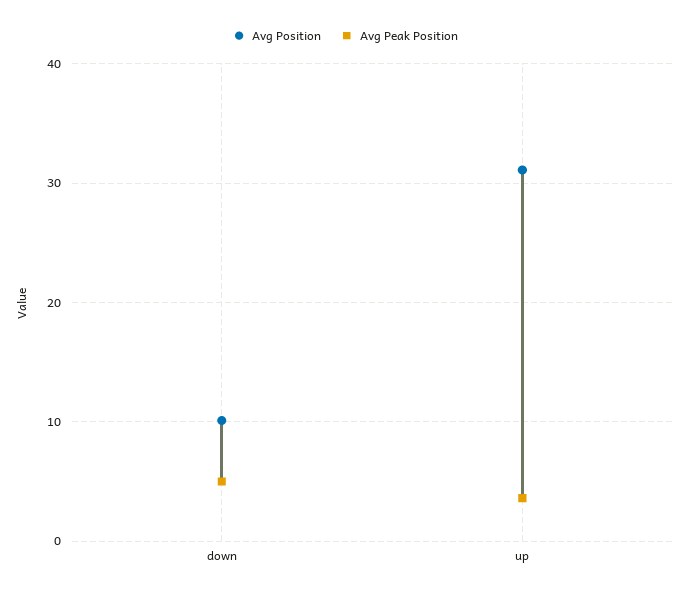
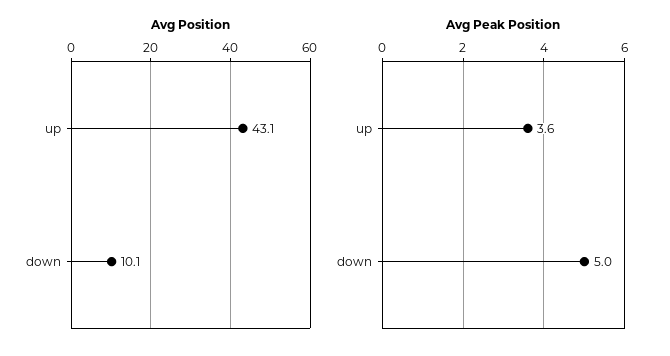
  {
    "Avg Position": {
      "down": 10.1,
-     "up": 31
+     "up": 43.1
    },
    "Avg Peak Position": {
      "down": 5,
      "up": 3.6
    }
  }

